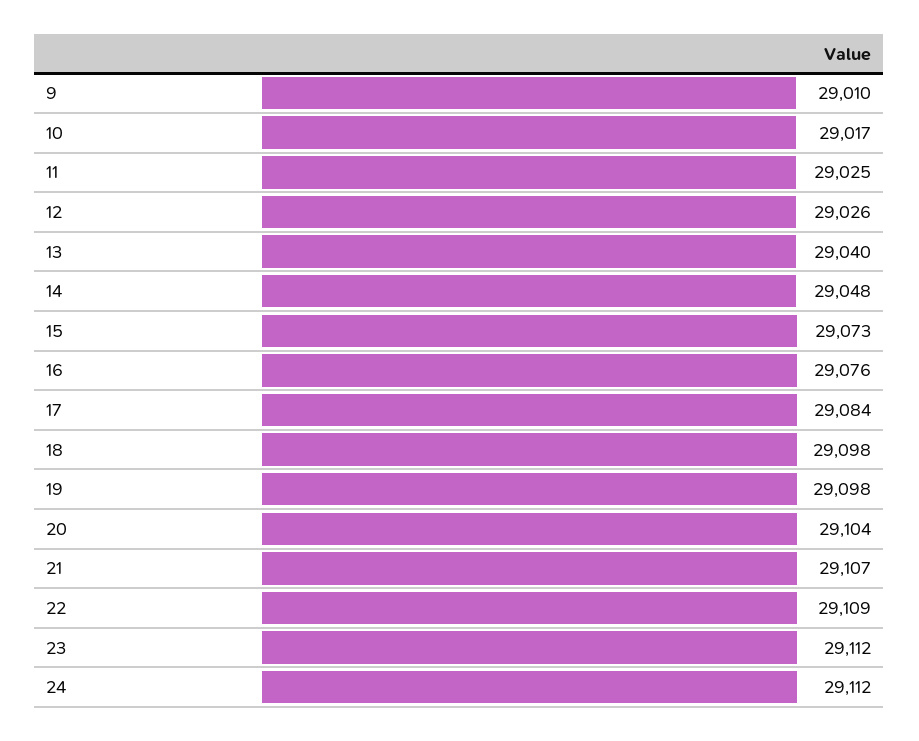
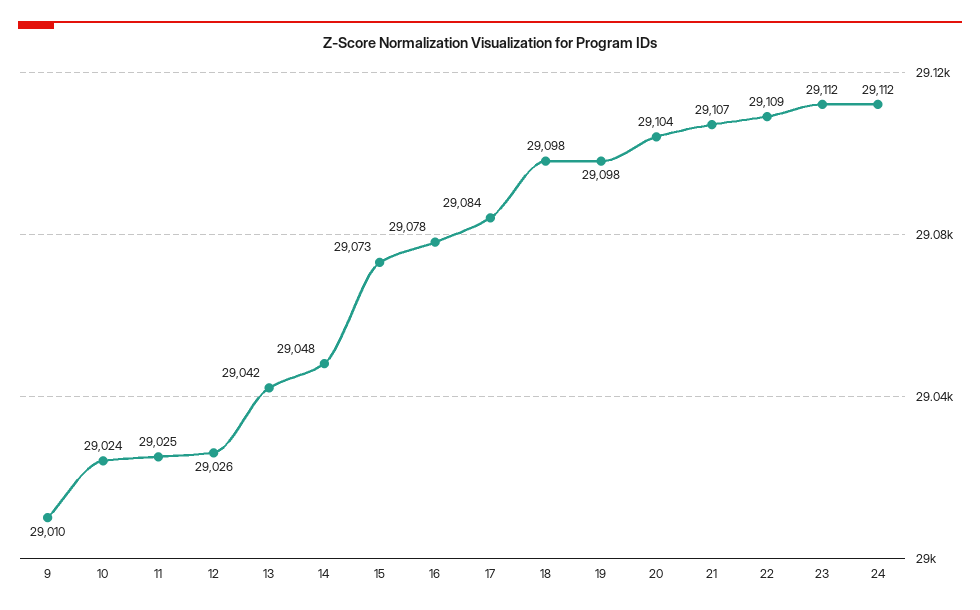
  {
    "9": 29010,
-   "10": 29017,
+   "10": 29024,
    "11": 29025,
    "12": 29026,
-   "13": 29040,
+   "13": 29042,
    "14": 29048,
    "15": 29073,
-   "16": 29076,
+   "16": 29078,
    "17": 29084,
    "18": 29098,
    "19": 29098,
    "20": 29104,
    "21": 29107,
    "22": 29109,
    "23": 29112,
    "24": 29112
  }

